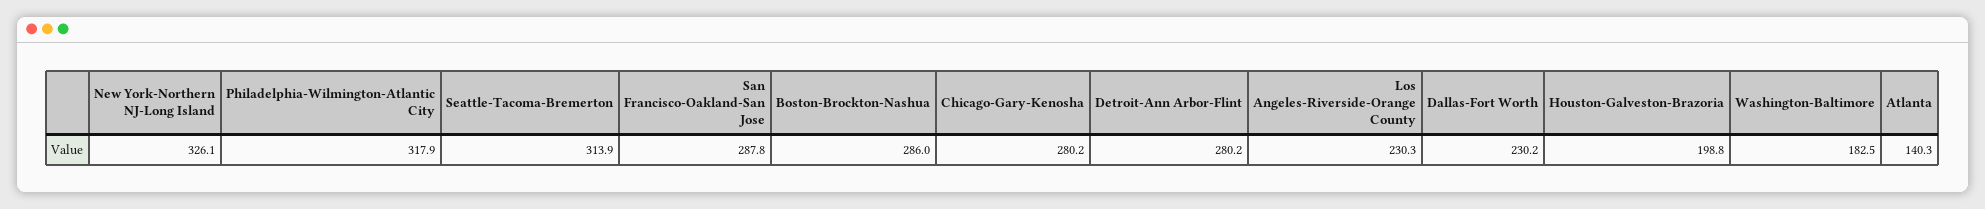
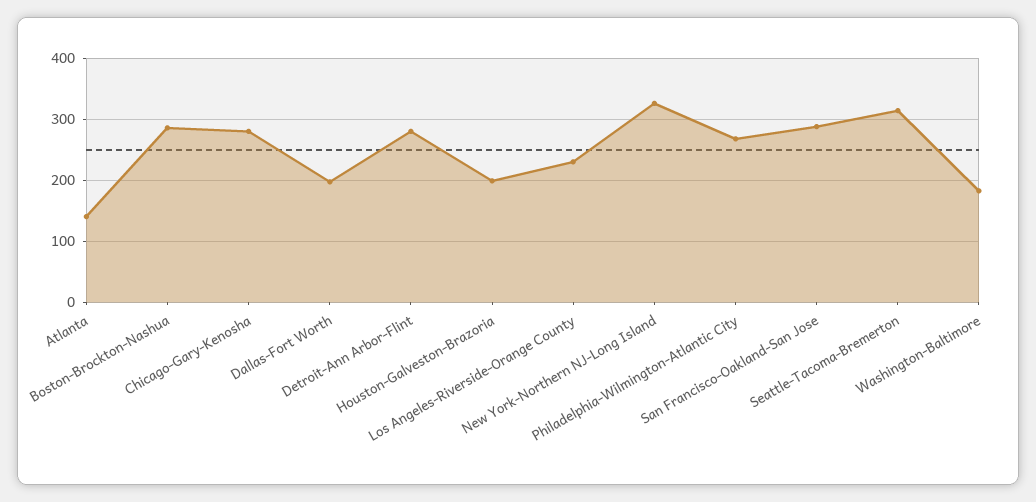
  {
    "New York-Northern NJ-Long Island": 326.1,
-   "Philadelphia-Wilmington-Atlantic City": 317.9,
+   "Philadelphia-Wilmington-Atlantic City": 270,
    "Seattle-Tacoma-Bremerton": 313.9,
    "San Francisco-Oakland-San Jose": 287.8,
    "Boston-Brockton-Nashua": 286,
    "Chicago-Gary-Kenosha": 280.2,
    "Detroit-Ann Arbor-Flint": 280.2,
    "Los Angeles-Riverside-Orange County": 230.3,
-   "Dallas-Fort Worth": 230.2,
+   "Dallas-Fort Worth": 200,
    "Houston-Galveston-Brazoria": 198.8,
    "Washington-Baltimore": 182.5,
    "Atlanta": 140.3
  }

